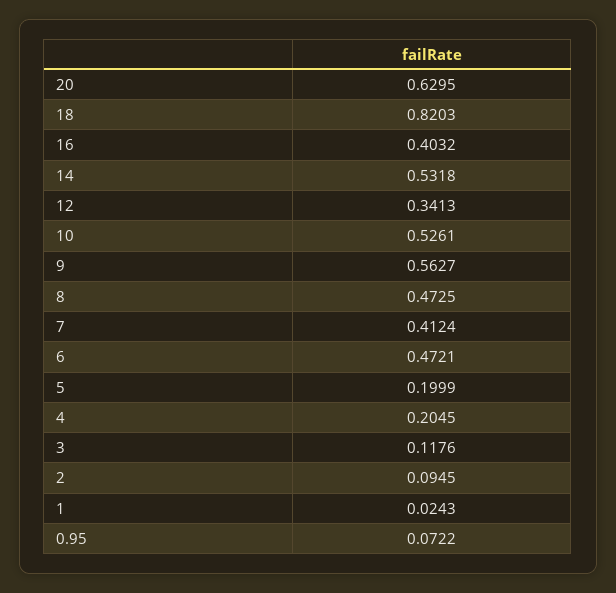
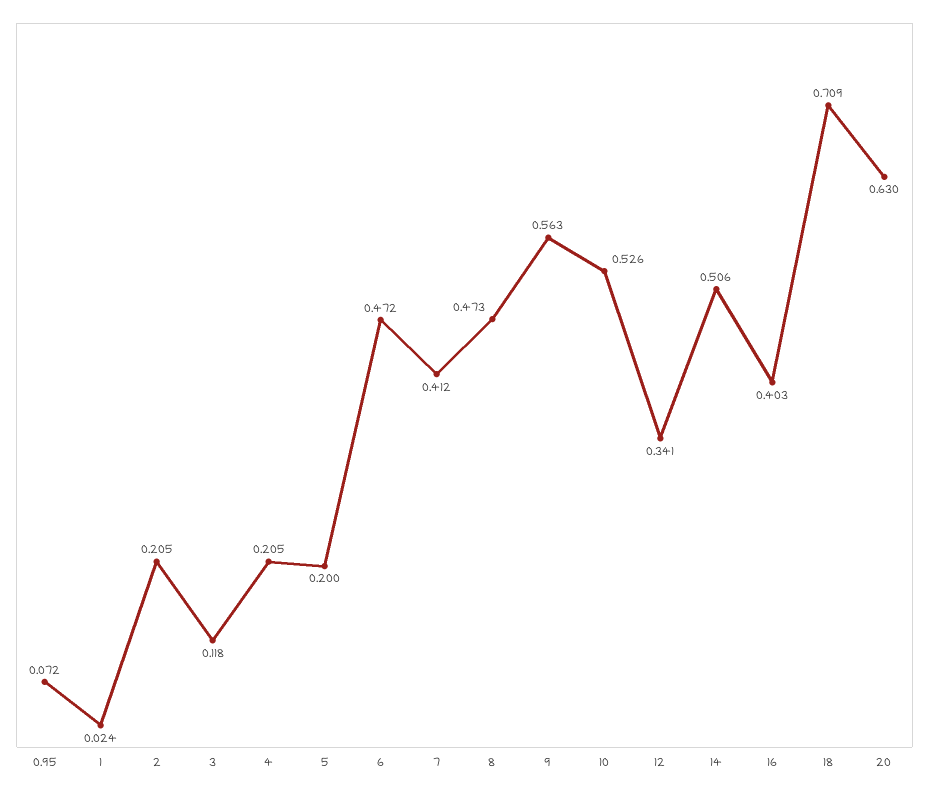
  {
    "20": 0.6295,
-   "18": 0.8203,
+   "18": 0.709,
    "16": 0.4032,
-   "14": 0.5318,
+   "14": 0.506,
    "12": 0.3413,
    "10": 0.5261,
    "9": 0.5627,
    "8": 0.4725,
    "7": 0.4124,
    "6": 0.4721,
    "5": 0.1999,
    "4": 0.2045,
    "3": 0.1176,
-   "2": 0.0945,
+   "2": 0.205,
    "1": 0.0243,
    "0.95": 0.0722
  }

